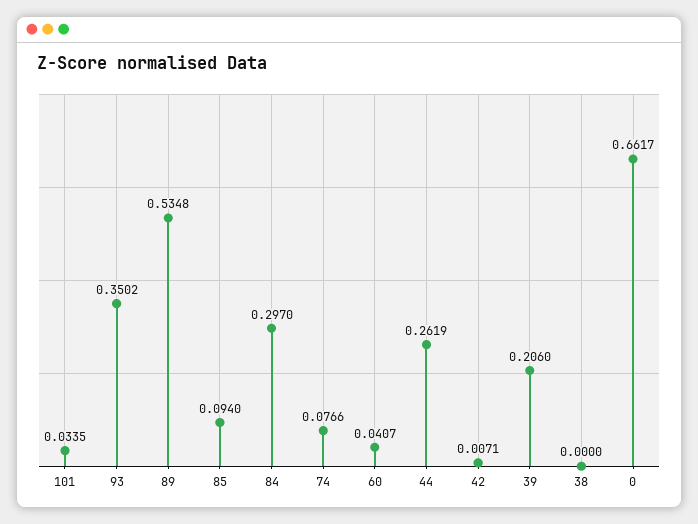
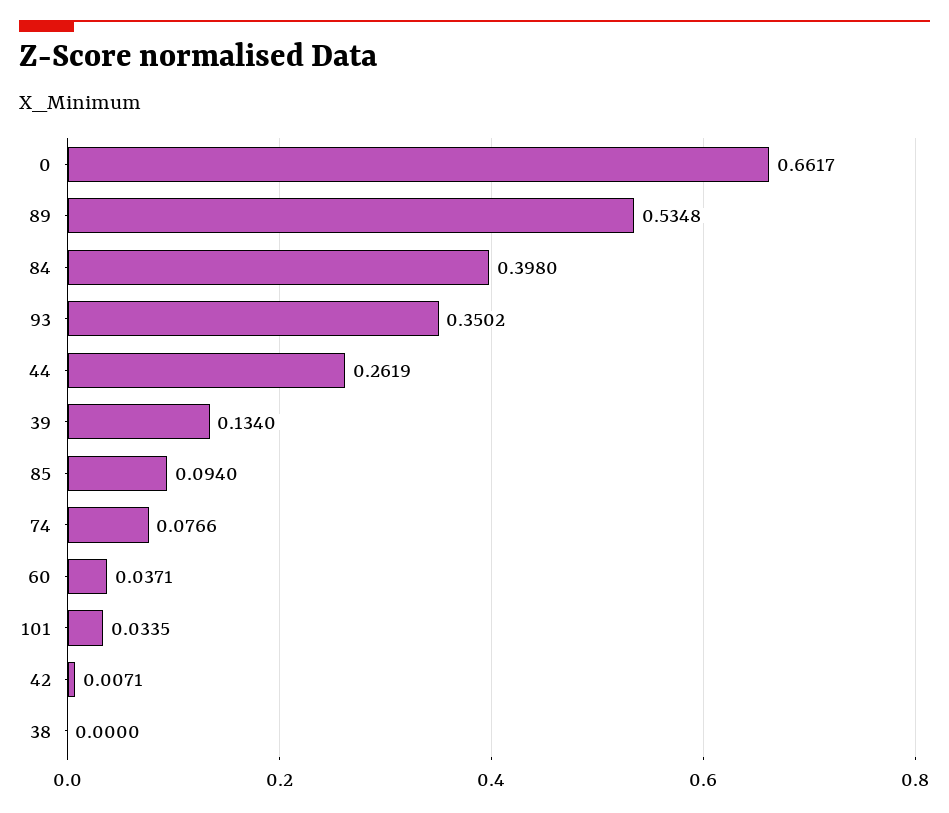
  {
    "101": 0.0335,
    "93": 0.3502,
    "89": 0.5348,
    "85": 0.094,
-   "84": 0.297,
+   "84": 0.398,
    "74": 0.0766,
-   "60": 0.0407,
+   "60": 0.0371,
    "44": 0.2619,
    "42": 0.0071,
-   "39": 0.206,
+   "39": 0.134,
    "38": 0,
    "0": 0.6617
  }

